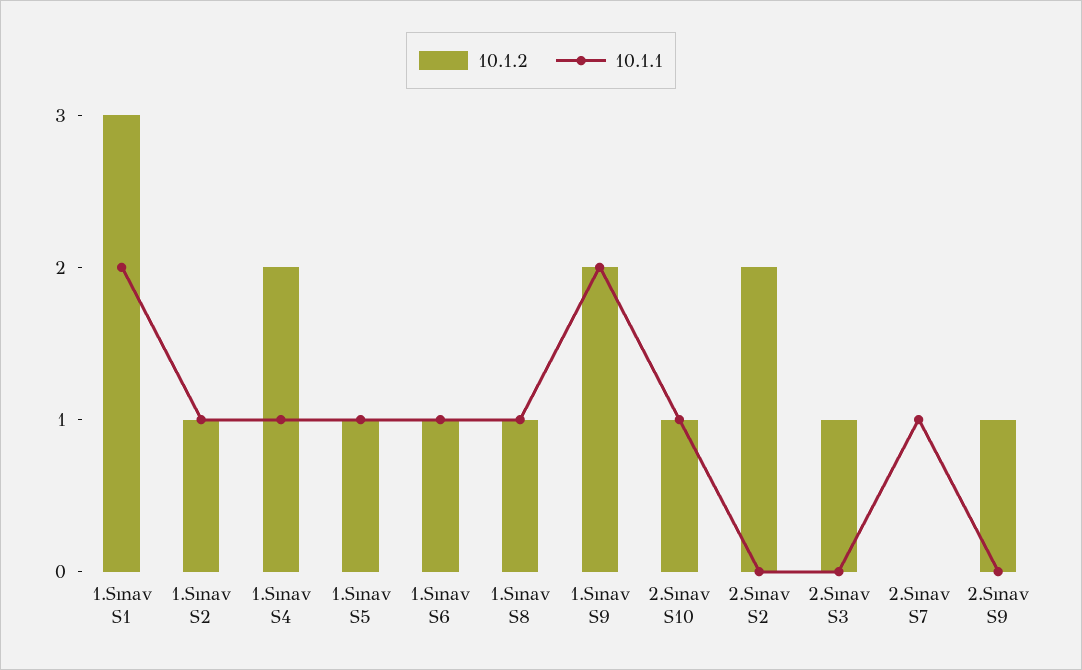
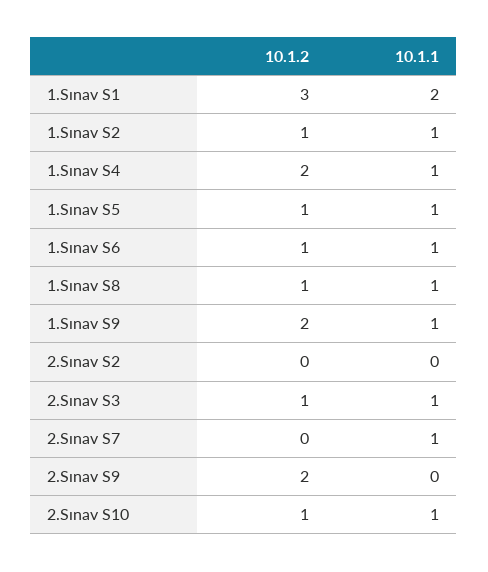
  {
    "10.1.2": {
      "1.Sınav S1": 3,
      "1.Sınav S2": 1,
      "1.Sınav S4": 2,
      "1.Sınav S5": 1,
      "1.Sınav S6": 1,
      "1.Sınav S8": 1,
      "1.Sınav S9": 2,
      "2.Sınav S10": 1,
-     "2.Sınav S2": 2,
+     "2.Sınav S2": 0,
      "2.Sınav S3": 1,
      "2.Sınav S7": 0,
-     "2.Sınav S9": 1
+     "2.Sınav S9": 2
    },
    "10.1.1": {
      "1.Sınav S1": 2,
      "1.Sınav S2": 1,
      "1.Sınav S4": 1,
      "1.Sınav S5": 1,
      "1.Sınav S6": 1,
      "1.Sınav S8": 1,
-     "1.Sınav S9": 2,
+     "1.Sınav S9": 1,
      "2.Sınav S10": 1,
      "2.Sınav S2": 0,
-     "2.Sınav S3": 0,
+     "2.Sınav S3": 1,
      "2.Sınav S7": 1,
      "2.Sınav S9": 0
    }
  }

